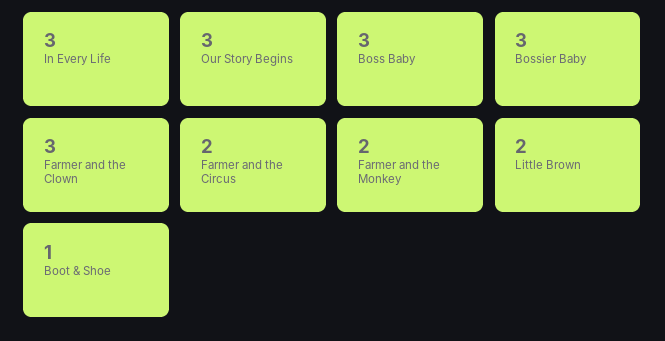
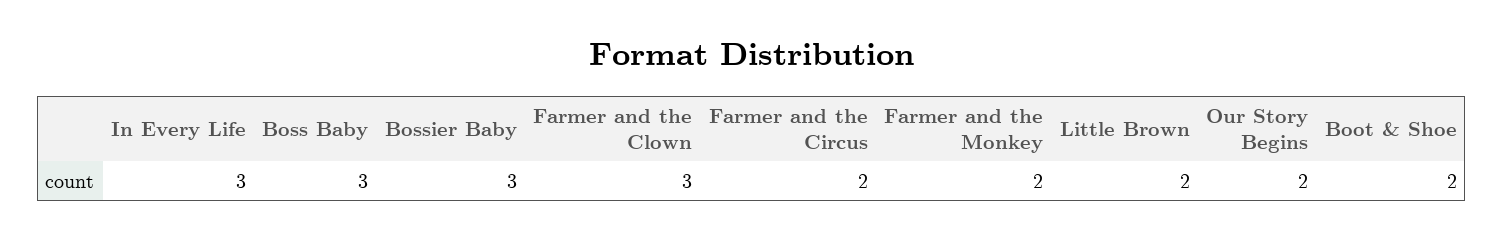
  {
    "In Every Life": 3,
-   "Our Story Begins": 3,
+   "Our Story Begins": 2,
    "Boss Baby": 3,
    "Bossier Baby": 3,
    "Farmer and the Clown": 3,
    "Farmer and the Circus": 2,
    "Farmer and the Monkey": 2,
    "Little Brown": 2,
-   "Boot & Shoe": 1
+   "Boot & Shoe": 2
  }

